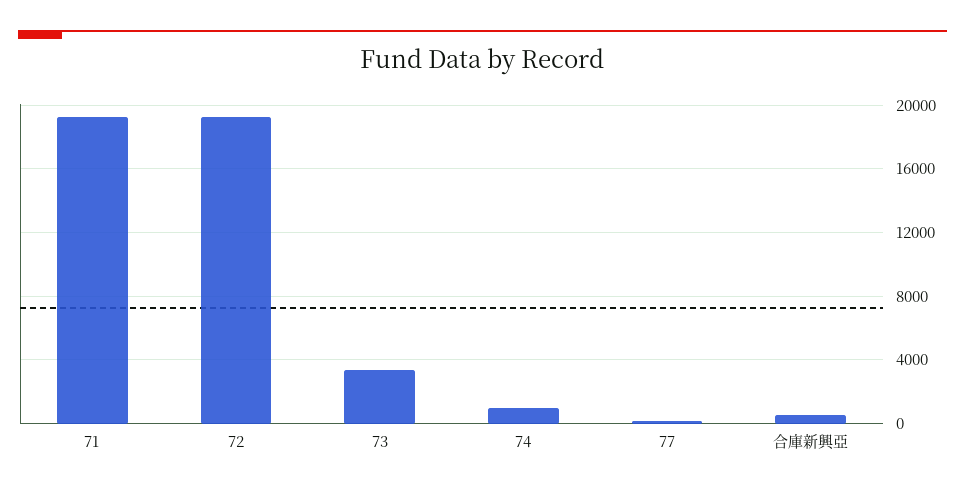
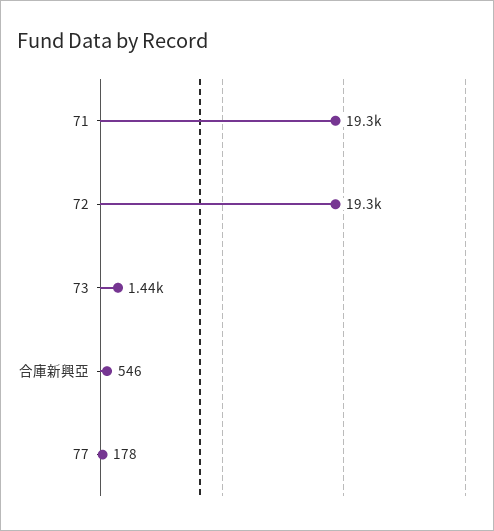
  {
    "71": 19300,
    "72": 19300,
-   "73": 3500,
+   "73": 1440,
-   "74": 1000,
    "77": 178,
    "合庫新興亞": 546
  }

